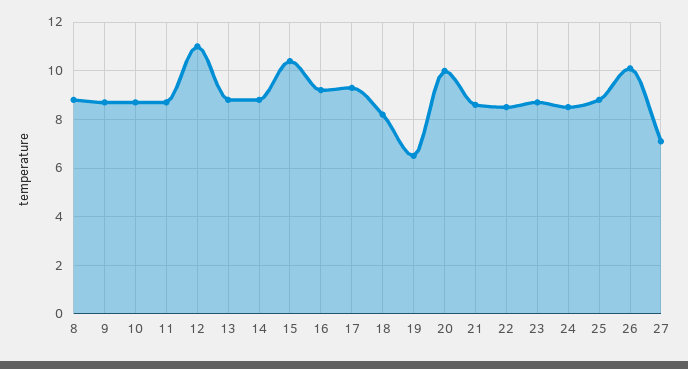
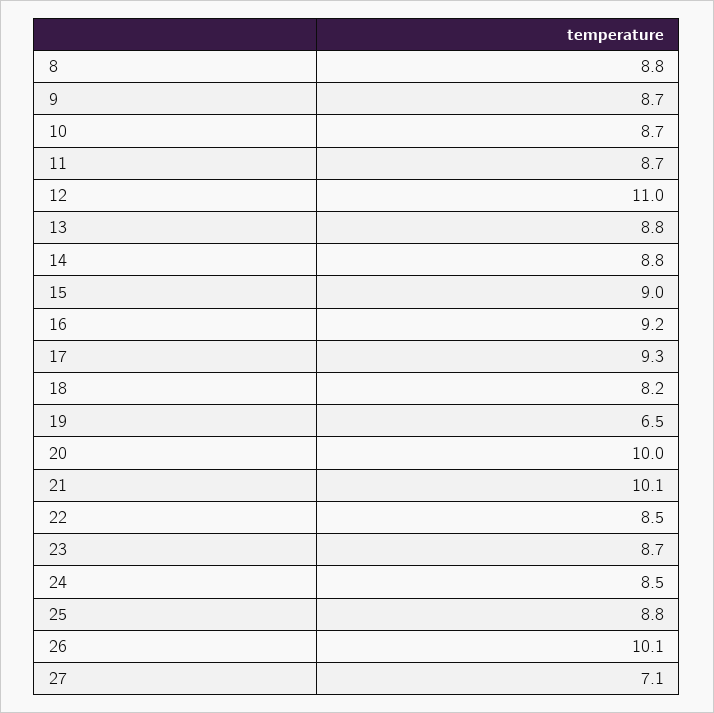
  {
    "8": 8.8,
    "9": 8.7,
    "10": 8.7,
    "11": 8.7,
    "12": 11,
    "13": 8.8,
    "14": 8.8,
-   "15": 10.5,
+   "15": 9,
    "16": 9.2,
    "17": 9.3,
    "18": 8.2,
    "19": 6.5,
    "20": 10,
-   "21": 8.5,
+   "21": 10.1,
    "22": 8.5,
    "23": 8.7,
    "24": 8.5,
    "25": 8.8,
    "26": 10.1,
    "27": 7.1
  }

